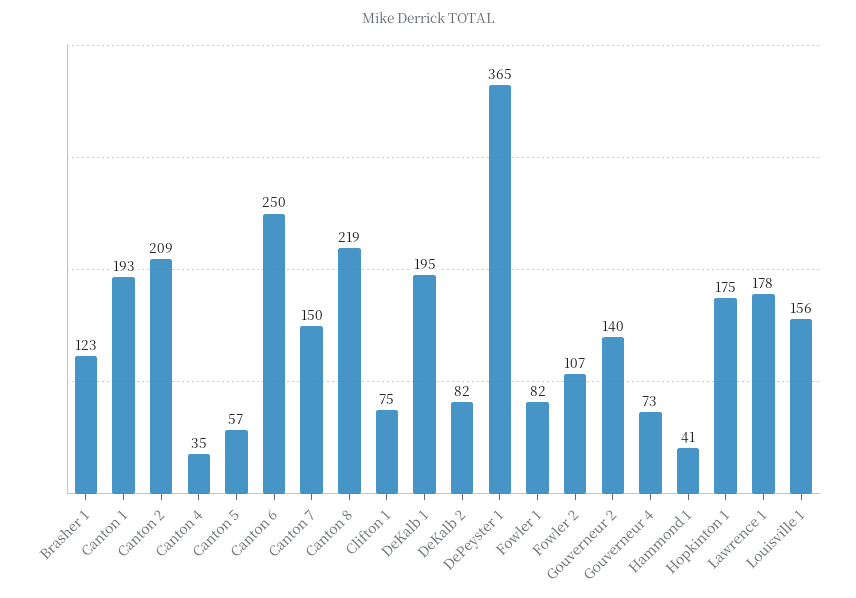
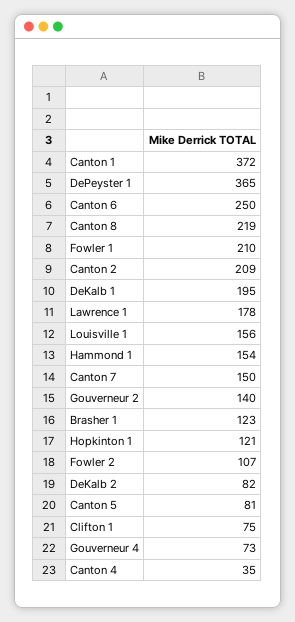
  {
    "Brasher 1": 123,
-   "Canton 1": 193,
+   "Canton 1": 372,
    "Canton 2": 209,
    "Canton 4": 35,
-   "Canton 5": 57,
+   "Canton 5": 81,
    "Canton 6": 250,
    "Canton 7": 150,
    "Canton 8": 219,
    "Clifton 1": 75,
    "DeKalb 1": 195,
    "DeKalb 2": 82,
    "DePeyster 1": 365,
-   "Fowler 1": 82,
+   "Fowler 1": 210,
    "Fowler 2": 107,
    "Gouverneur 2": 140,
    "Gouverneur 4": 73,
-   "Hammond 1": 41,
+   "Hammond 1": 154,
-   "Hopkinton 1": 175,
+   "Hopkinton 1": 121,
    "Lawrence 1": 178,
    "Louisville 1": 156
  }

